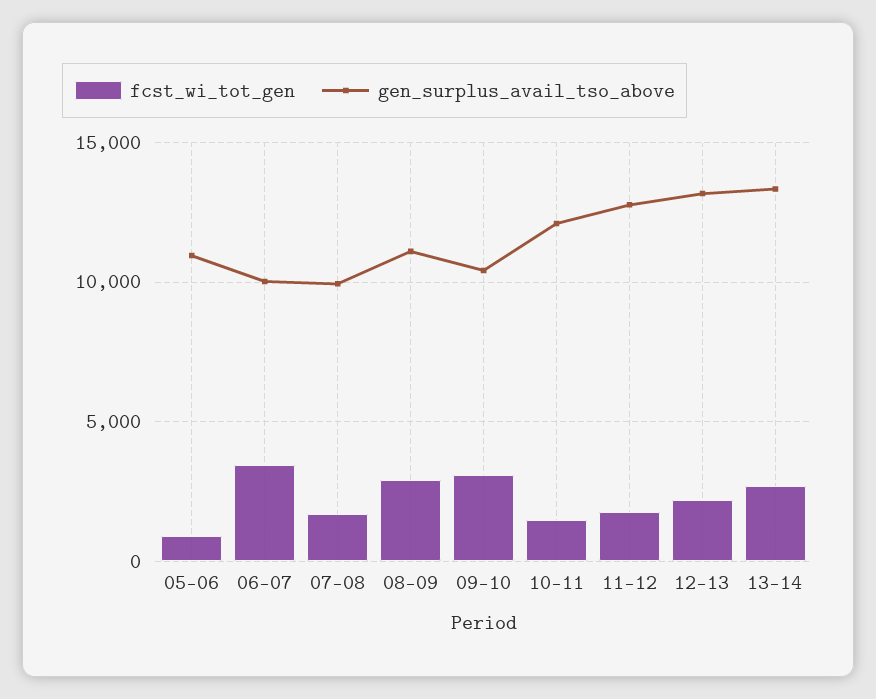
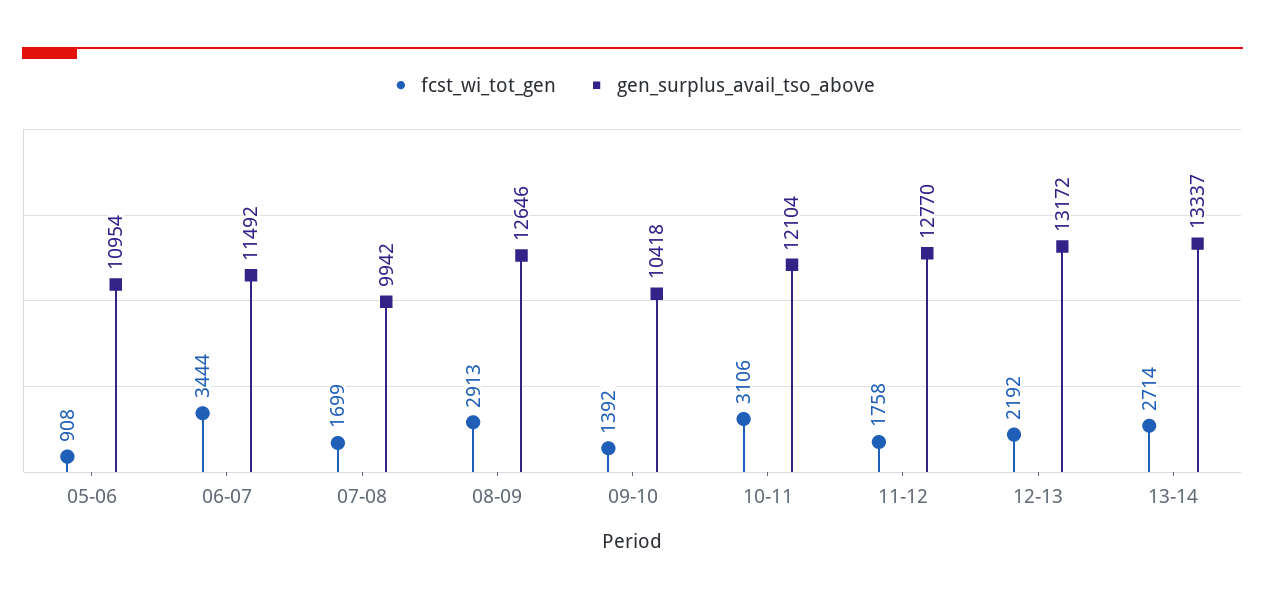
  {
    "fcst_wi_tot_gen": {
      "05-06": 908,
      "06-07": 3444,
      "07-08": 1699,
      "08-09": 2913,
-     "09-10": 3000,
+     "09-10": 1392,
-     "10-11": 1500,
+     "10-11": 3106,
      "11-12": 1758,
      "12-13": 2192,
      "13-14": 2714
    },
    "gen_surplus_avail_tso_above": {
      "05-06": 10954,
-     "06-07": 10000,
+     "06-07": 11492,
      "07-08": 9942,
-     "08-09": 11000,
+     "08-09": 12646,
      "09-10": 10418,
      "10-11": 12104,
      "11-12": 12770,
      "12-13": 13172,
      "13-14": 13337
    }
  }

